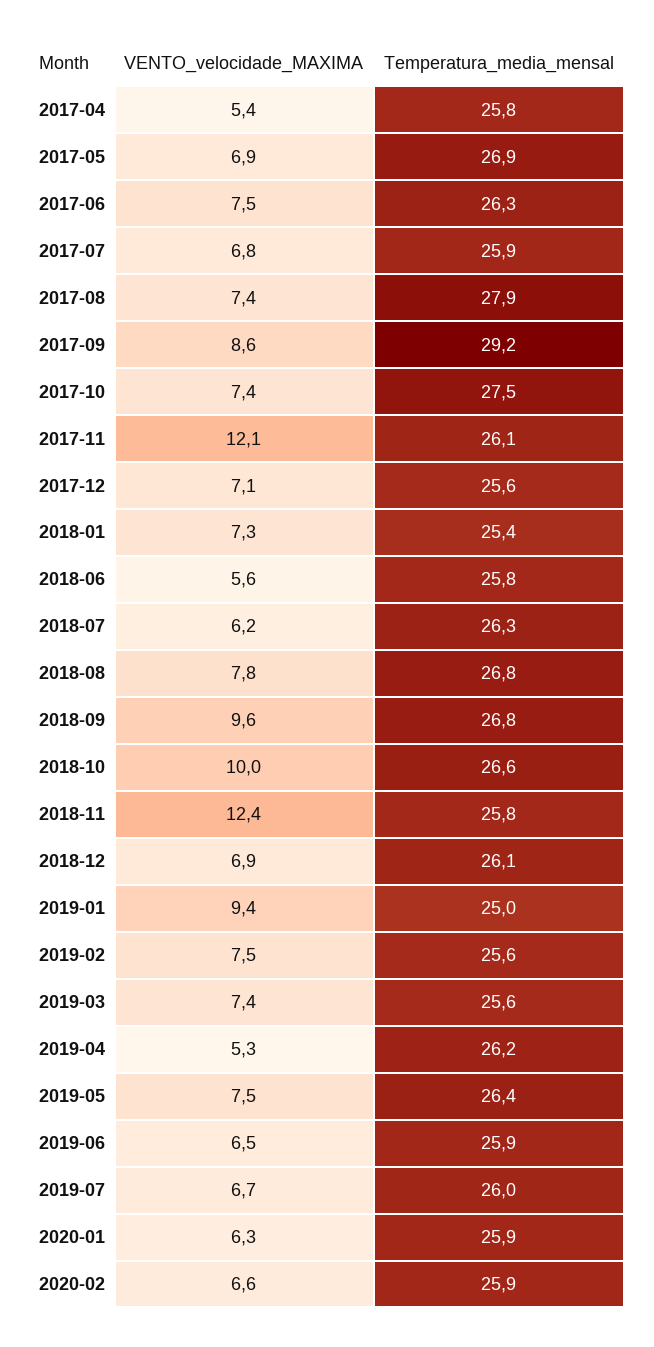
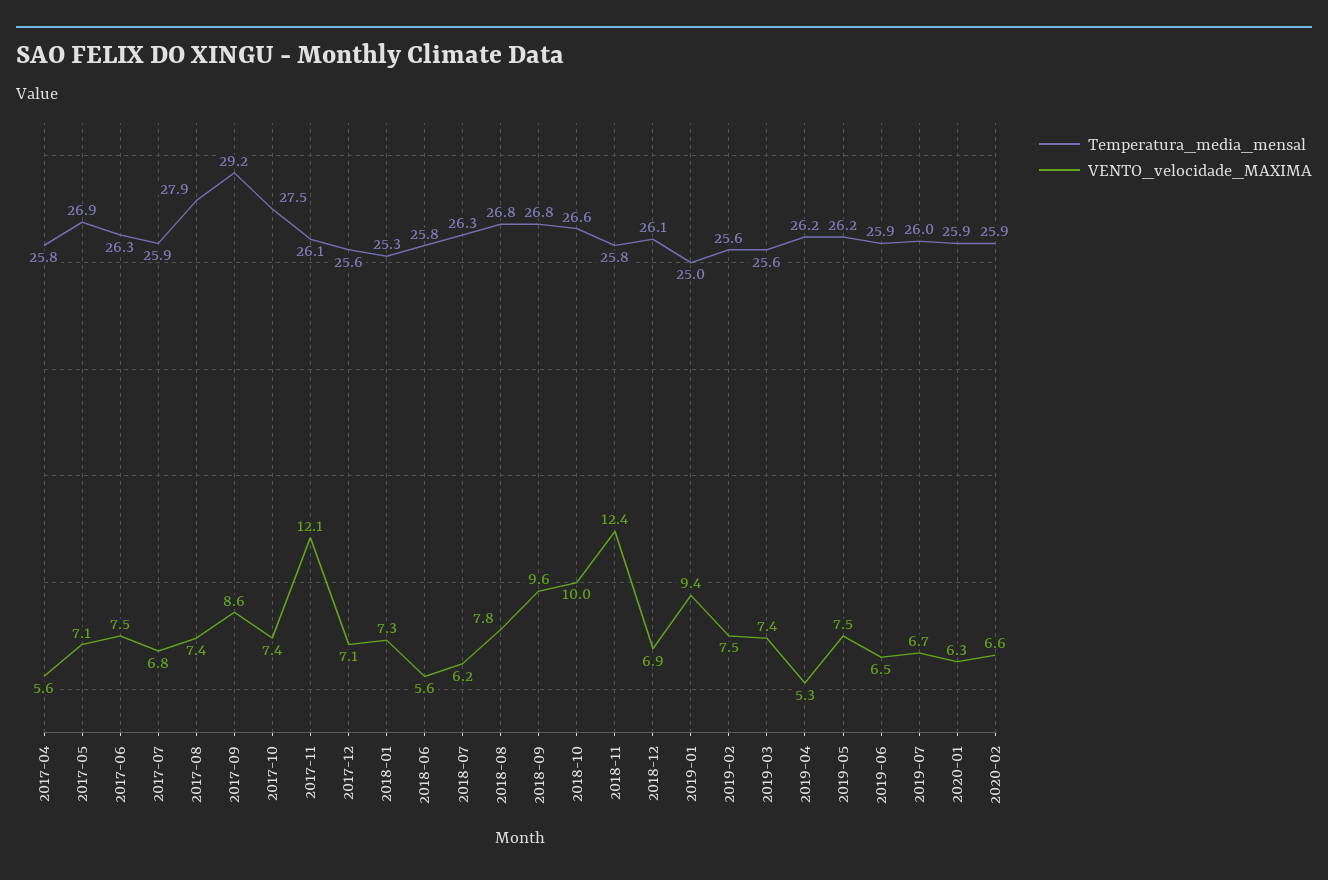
  {
    "VENTO_velocidade_MAXIMA": {
-     "2017-04": 5.4,
+     "2017-04": 5.6,
-     "2017-05": 6.9,
+     "2017-05": 7.1,
      "2017-06": 7.5,
      "2017-07": 6.8,
      "2017-08": 7.4,
      "2017-09": 8.6,
      "2017-10": 7.4,
      "2017-11": 12.1,
      "2017-12": 7.1,
      "2018-01": 7.3,
      "2018-06": 5.6,
      "2018-07": 6.2,
      "2018-08": 7.8,
      "2018-09": 9.6,
      "2018-10": 10,
      "2018-11": 12.4,
      "2018-12": 6.9,
      "2019-01": 9.4,
      "2019-02": 7.5,
      "2019-03": 7.4,
      "2019-04": 5.3,
      "2019-05": 7.5,
      "2019-06": 6.5,
      "2019-07": 6.7,
      "2020-01": 6.3,
      "2020-02": 6.6
    },
    "Temperatura_media_mensal": {
      "2017-04": 25.8,
      "2017-05": 26.9,
      "2017-06": 26.3,
      "2017-07": 25.9,
      "2017-08": 27.9,
      "2017-09": 29.2,
      "2017-10": 27.5,
      "2017-11": 26.1,
      "2017-12": 25.6,
-     "2018-01": 25.4,
+     "2018-01": 25.3,
      "2018-06": 25.8,
      "2018-07": 26.3,
      "2018-08": 26.8,
      "2018-09": 26.8,
      "2018-10": 26.6,
      "2018-11": 25.8,
      "2018-12": 26.1,
      "2019-01": 25,
      "2019-02": 25.6,
      "2019-03": 25.6,
      "2019-04": 26.2,
-     "2019-05": 26.4,
+     "2019-05": 26.2,
      "2019-06": 25.9,
      "2019-07": 26,
      "2020-01": 25.9,
      "2020-02": 25.9
    }
  }

